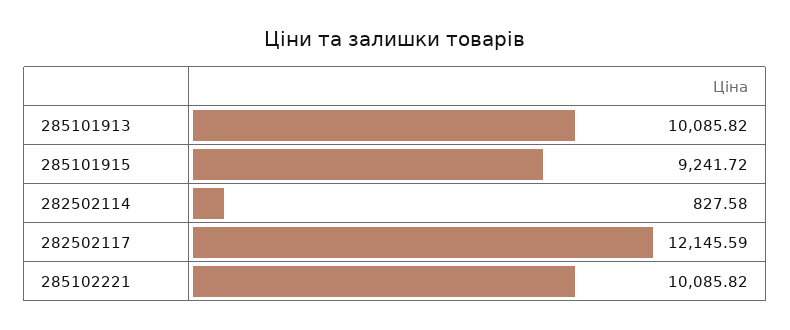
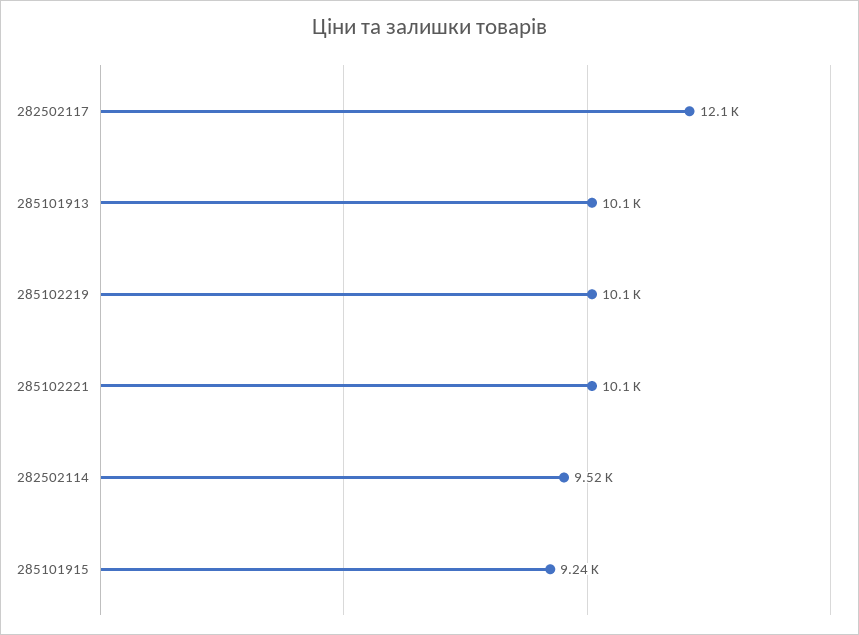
  {
    "285101913": 10085.82,
    "285101915": 9241.72,
-   "282502114": 827.58,
+   "282502114": 9520,
    "282502117": 12145.59,
-   "285102221": 10085.82
+   "285102221": 10085.82,
+   "285102219": 10100
  }

